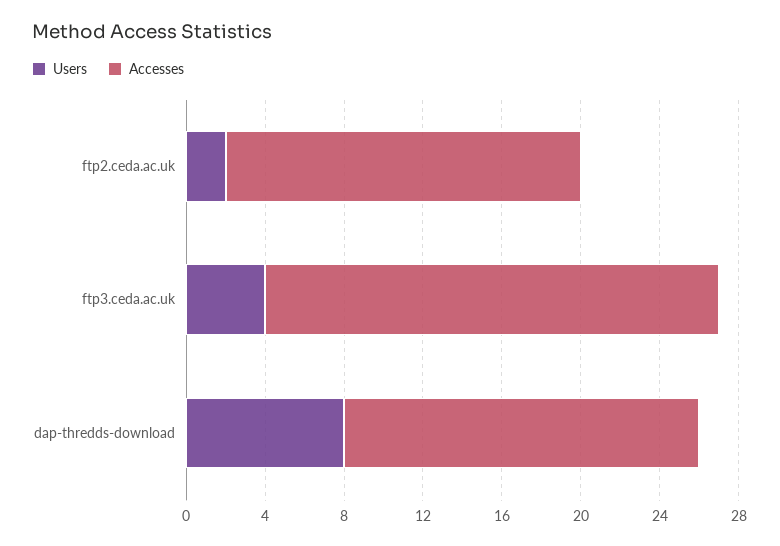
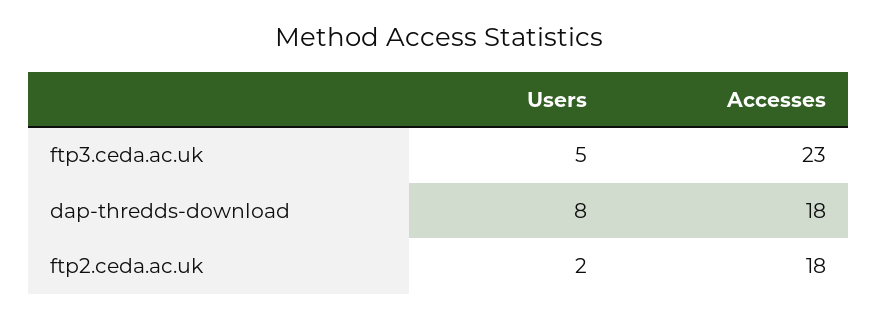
  {
    "Users": {
      "ftp2.ceda.ac.uk": 2,
-     "ftp3.ceda.ac.uk": 4,
+     "ftp3.ceda.ac.uk": 5,
      "dap-thredds-download": 8
    },
    "Accesses": {
      "ftp2.ceda.ac.uk": 18,
      "ftp3.ceda.ac.uk": 23,
      "dap-thredds-download": 18
    }
  }

